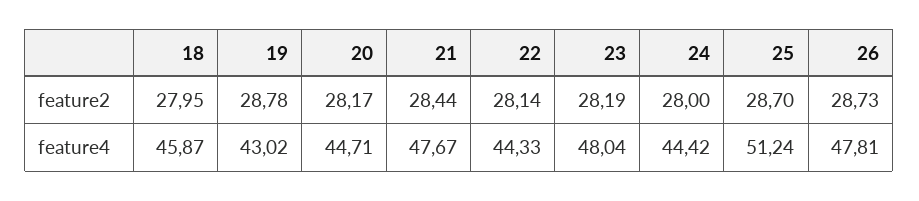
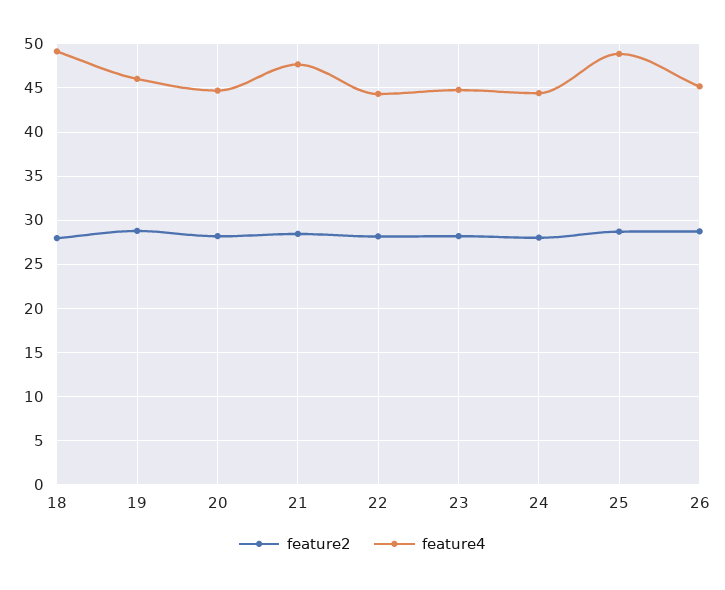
  {
    "feature2": {
      "18": 27.95,
      "19": 28.78,
      "20": 28.17,
      "21": 28.44,
      "22": 28.14,
      "23": 28.19,
      "24": 28,
      "25": 28.7,
      "26": 28.73
    },
    "feature4": {
-     "18": 45.87,
+     "18": 49,
-     "19": 43.02,
+     "19": 46,
      "20": 44.71,
      "21": 47.67,
      "22": 44.33,
-     "23": 48.04,
+     "23": 45,
      "24": 44.42,
-     "25": 51.24,
+     "25": 49,
-     "26": 47.81
+     "26": 45
    }
  }

